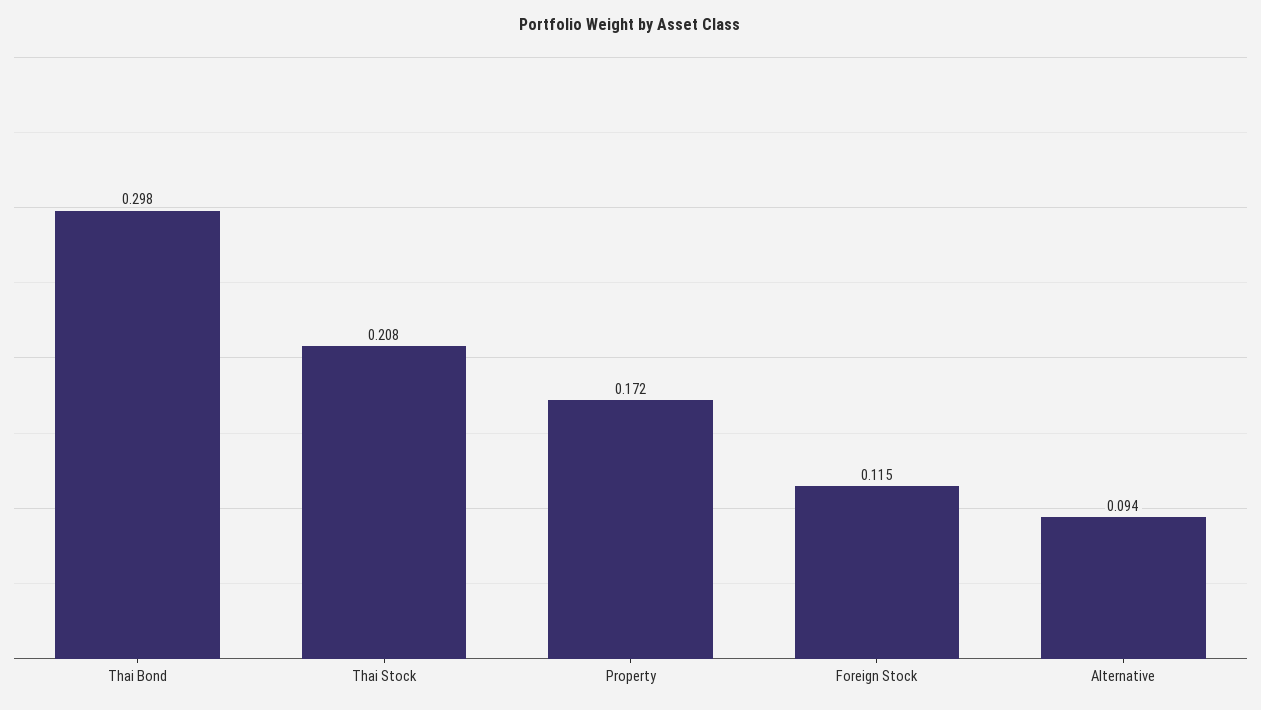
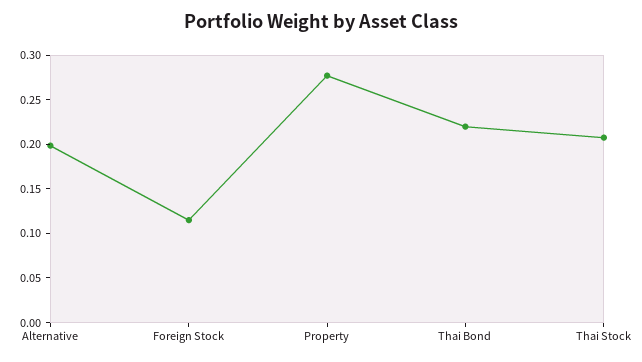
  {
-   "Thai Bond": 0.298,
+   "Thai Bond": 0.22,
    "Thai Stock": 0.208,
-   "Property": 0.172,
+   "Property": 0.28,
    "Foreign Stock": 0.115,
-   "Alternative": 0.094
+   "Alternative": 0.2
  }

